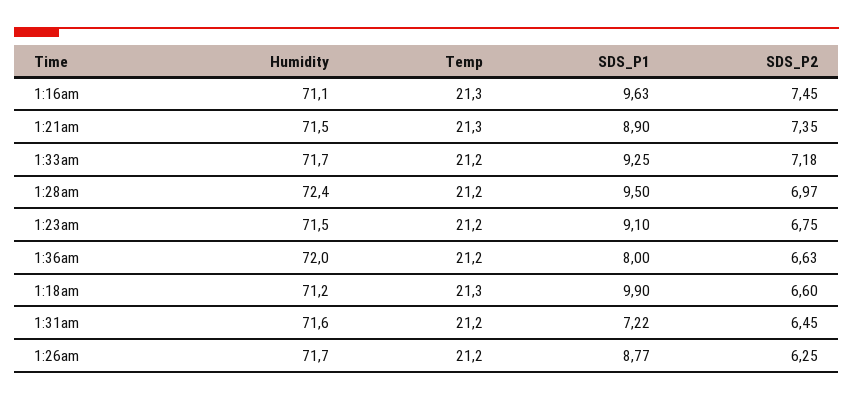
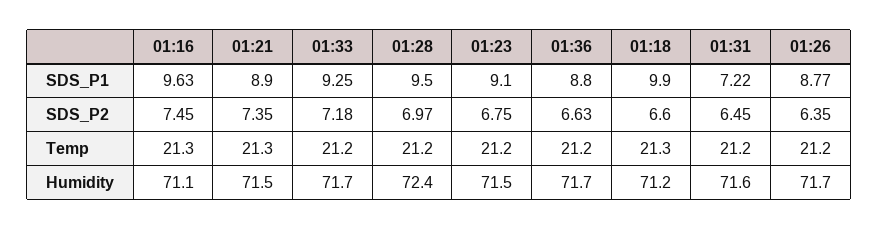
  {
    "Humidity": {
      "1:16am": 71.1,
      "1:21am": 71.5,
      "1:33am": 71.7,
      "1:28am": 72.4,
      "1:23am": 71.5,
-     "1:36am": 72,
+     "1:36am": 71.7,
      "1:18am": 71.2,
      "1:31am": 71.6,
      "1:26am": 71.7
    },
    "Temp": {
      "1:16am": 21.3,
      "1:21am": 21.3,
      "1:33am": 21.2,
      "1:28am": 21.2,
      "1:23am": 21.2,
      "1:36am": 21.2,
      "1:18am": 21.3,
      "1:31am": 21.2,
      "1:26am": 21.2
    },
    "SDS_P1": {
      "1:16am": 9.63,
      "1:21am": 8.9,
      "1:33am": 9.25,
      "1:28am": 9.5,
      "1:23am": 9.1,
-     "1:36am": 8,
+     "1:36am": 8.8,
      "1:18am": 9.9,
      "1:31am": 7.22,
      "1:26am": 8.77
    },
    "SDS_P2": {
      "1:16am": 7.45,
      "1:21am": 7.35,
      "1:33am": 7.18,
      "1:28am": 6.97,
      "1:23am": 6.75,
      "1:36am": 6.63,
      "1:18am": 6.6,
      "1:31am": 6.45,
-     "1:26am": 6.25
+     "1:26am": 6.35
    }
  }

